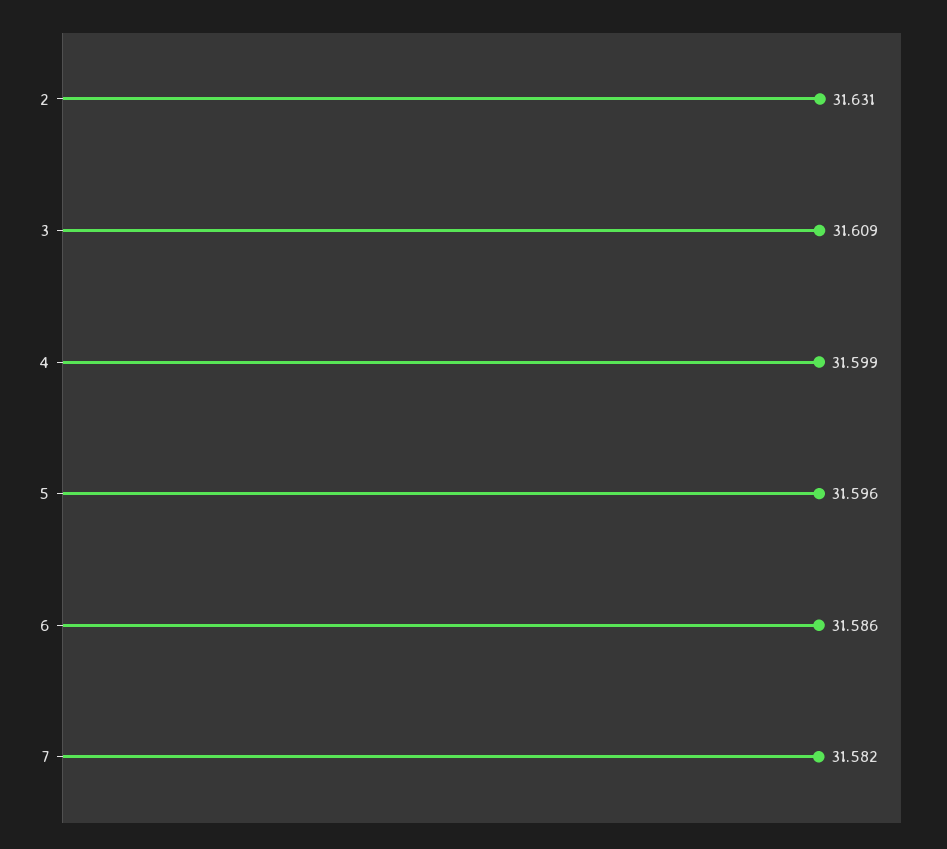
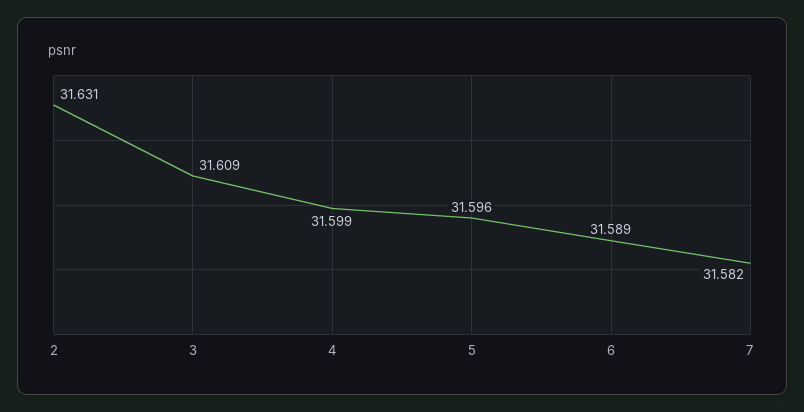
  {
    "2": 31.631,
    "3": 31.609,
    "4": 31.599,
    "5": 31.596,
-   "6": 31.586,
+   "6": 31.589,
    "7": 31.582
  }

